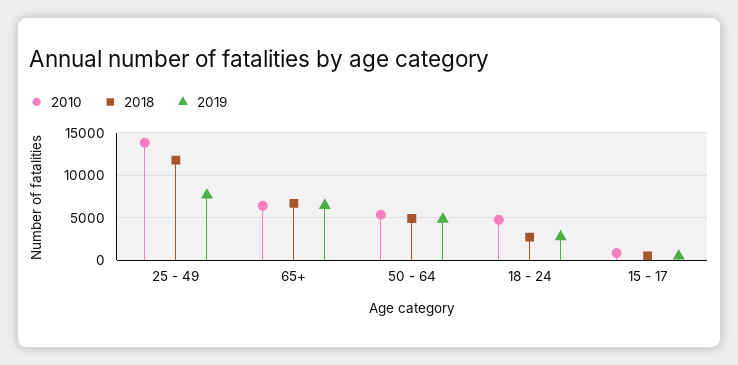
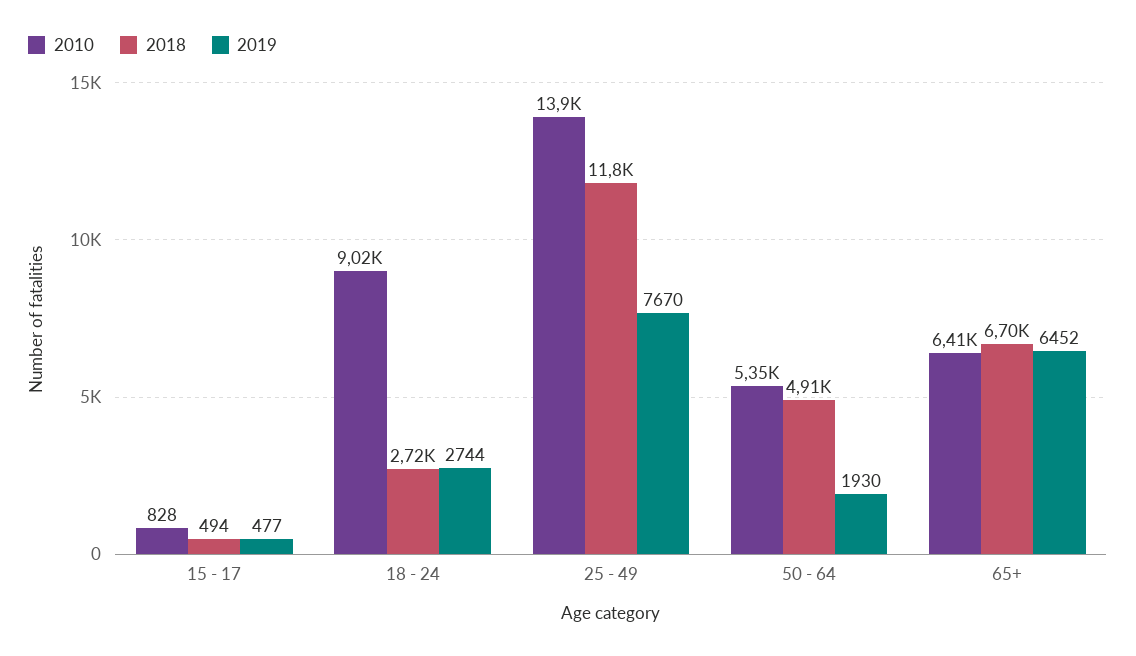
  {
    "2010": {
      "25 - 49": 13900,
      "65+": 6410,
      "50 - 64": 5350,
-     "18 - 24": 5000,
+     "18 - 24": 9020,
      "15 - 17": 828
    },
    "2018": {
      "25 - 49": 11800,
      "65+": 6700,
      "50 - 64": 4910,
      "18 - 24": 2720,
      "15 - 17": 494
    },
    "2019": {
      "25 - 49": 7670,
      "65+": 6452,
-     "50 - 64": 5000,
+     "50 - 64": 1930,
      "18 - 24": 2744,
      "15 - 17": 477
    }
  }

